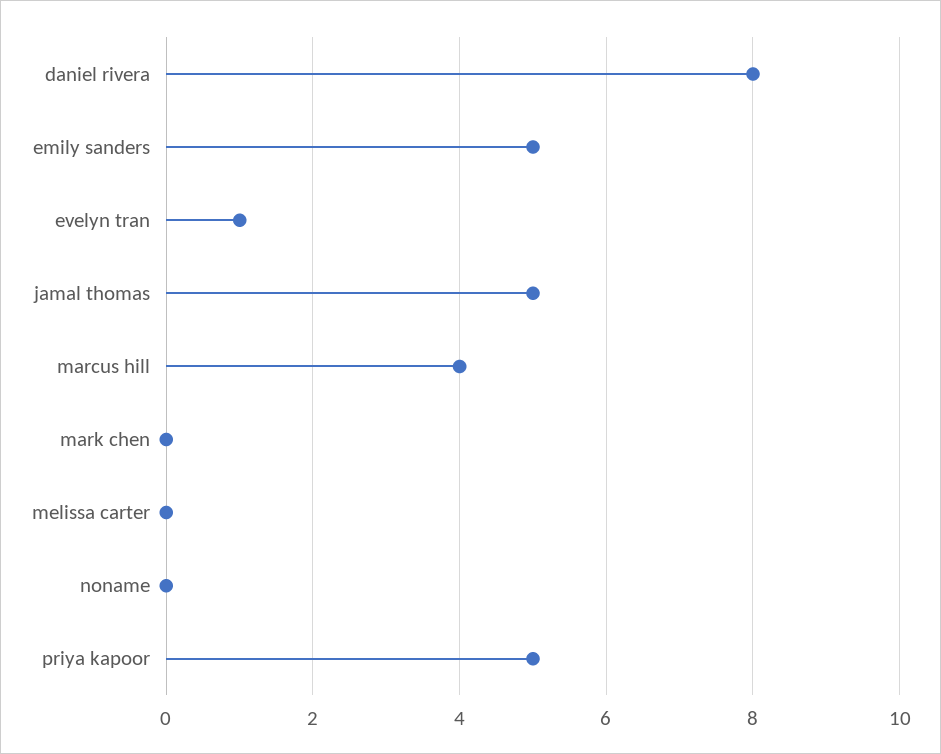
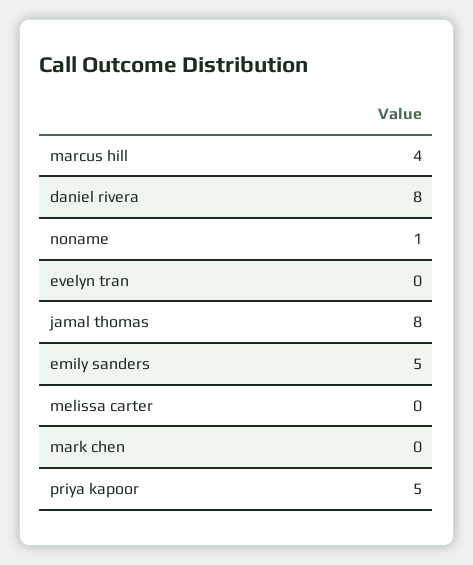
  {
    "daniel rivera": 8,
    "emily sanders": 5,
-   "evelyn tran": 1,
+   "evelyn tran": 0,
-   "jamal thomas": 5,
+   "jamal thomas": 8,
    "marcus hill": 4,
    "mark chen": 0,
    "melissa carter": 0,
-   "noname": 0,
+   "noname": 1,
    "priya kapoor": 5
  }

